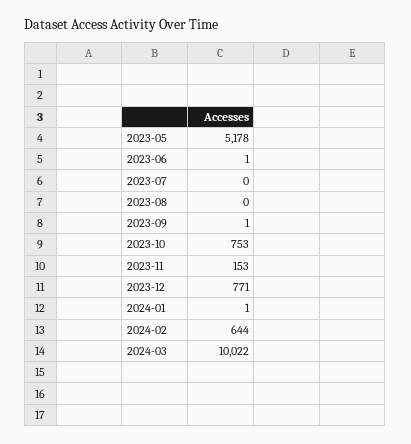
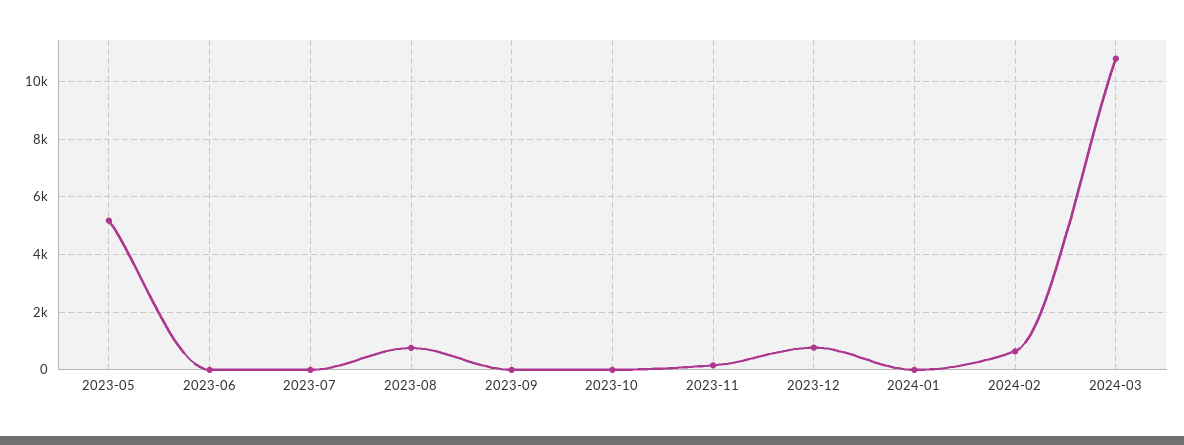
  {
    "2023-05": 5178,
    "2023-06": 1,
    "2023-07": 0,
-   "2023-08": 0,
+   "2023-08": 750,
    "2023-09": 1,
-   "2023-10": 753,
+   "2023-10": 0,
    "2023-11": 153,
    "2023-12": 771,
    "2024-01": 1,
    "2024-02": 644,
-   "2024-03": 10022
+   "2024-03": 10750
  }

